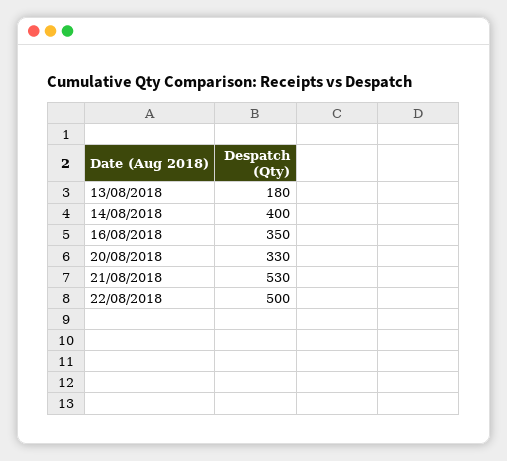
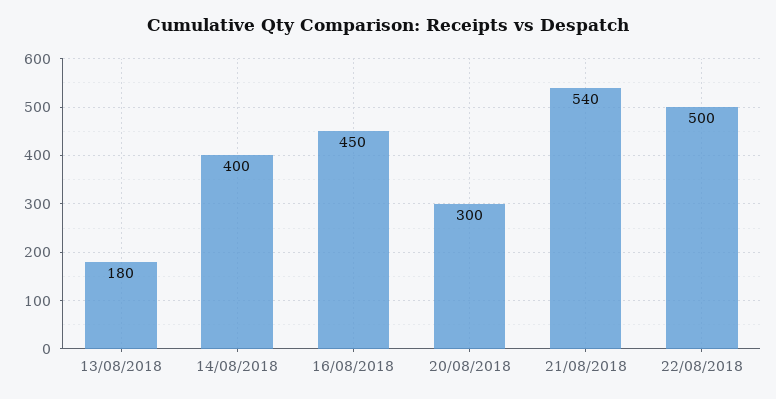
  {
    "13/08/2018": 180,
    "14/08/2018": 400,
-   "16/08/2018": 350,
+   "16/08/2018": 450,
-   "20/08/2018": 330,
+   "20/08/2018": 300,
-   "21/08/2018": 530,
+   "21/08/2018": 540,
    "22/08/2018": 500
  }

